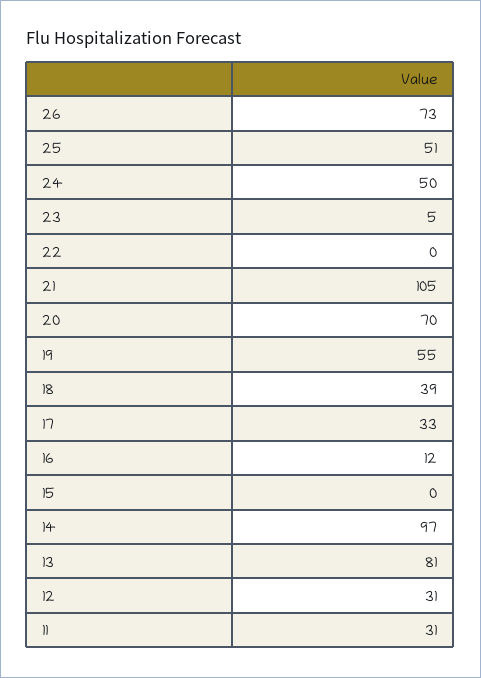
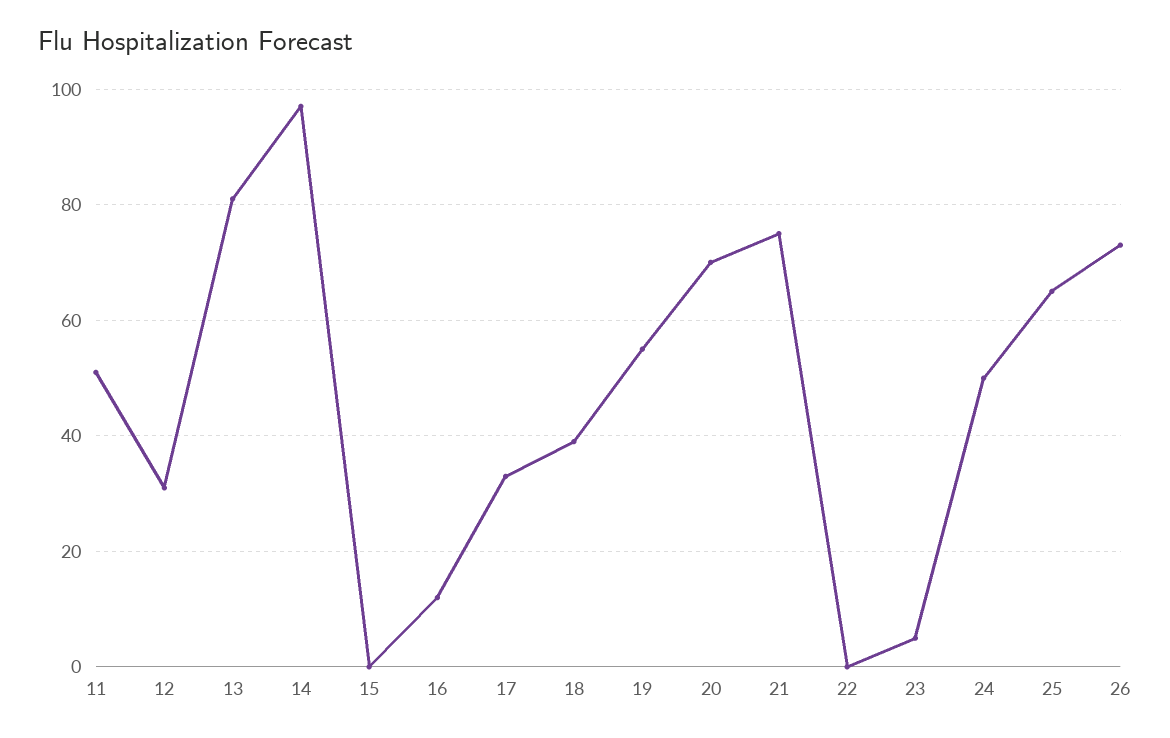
  {
    "26": 73,
-   "25": 51,
+   "25": 65,
    "24": 50,
    "23": 5,
    "22": 0,
-   "21": 105,
+   "21": 75,
    "20": 70,
    "19": 55,
    "18": 39,
    "17": 33,
    "16": 12,
    "15": 0,
    "14": 97,
    "13": 81,
    "12": 31,
-   "11": 31
+   "11": 50
  }

